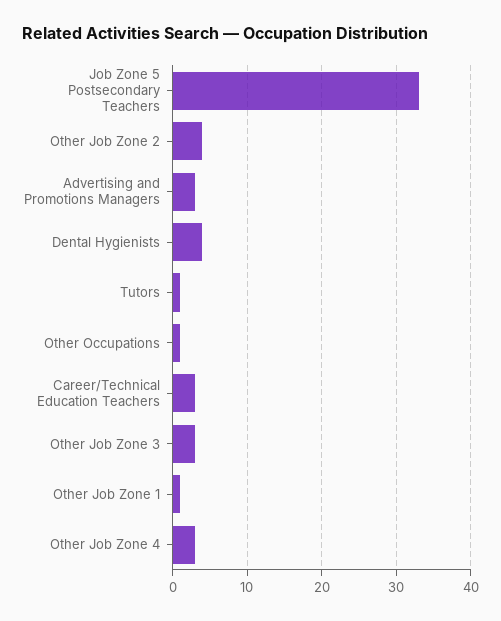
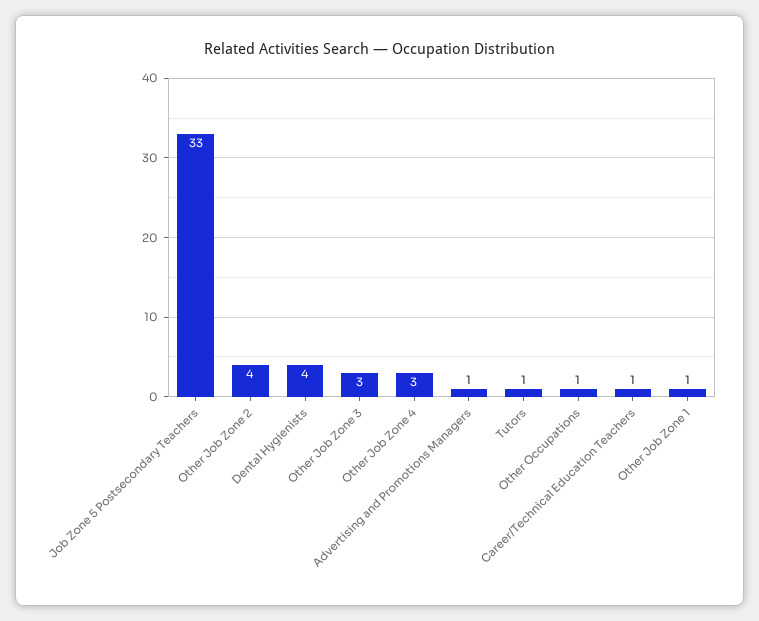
  {
    "Job Zone 5 Postsecondary Teachers": 33,
    "Other Job Zone 2": 4,
-   "Advertising and Promotions Managers": 3,
+   "Advertising and Promotions Managers": 1,
    "Dental Hygienists": 4,
    "Tutors": 1,
    "Other Occupations": 1,
-   "Career/Technical Education Teachers": 3,
+   "Career/Technical Education Teachers": 1,
    "Other Job Zone 3": 3,
    "Other Job Zone 1": 1,
    "Other Job Zone 4": 3
  }

